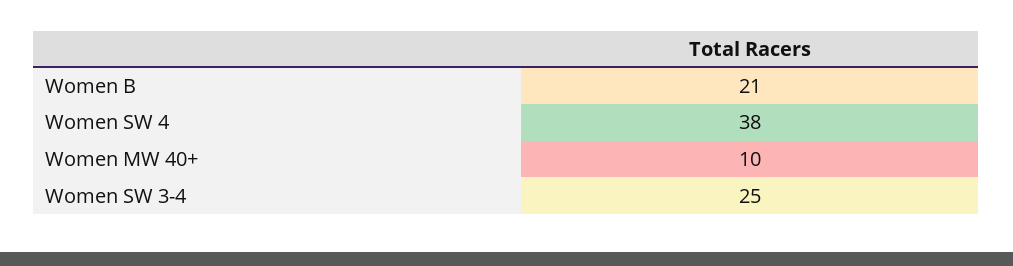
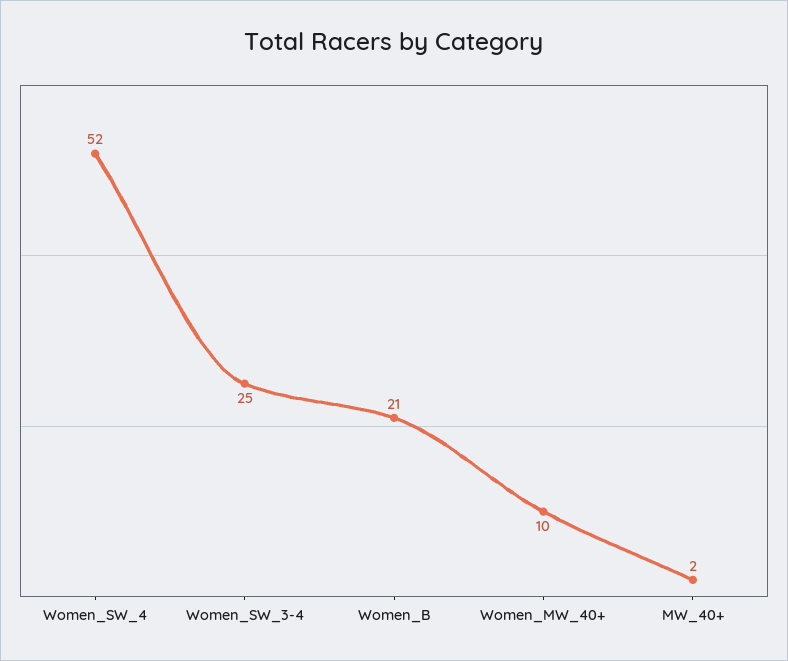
  {
    "Women B": 21,
-   "Women SW 4": 38,
+   "Women SW 4": 52,
    "Women MW 40+": 10,
-   "Women SW 3-4": 25
+   "Women SW 3-4": 25,
+   "MW_40+": 2
  }

